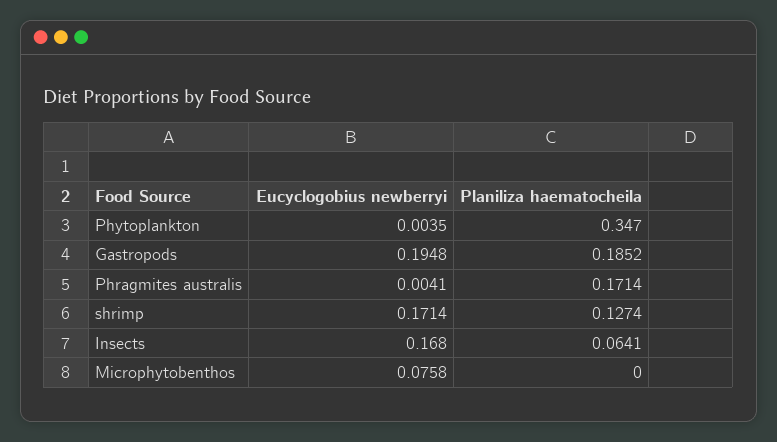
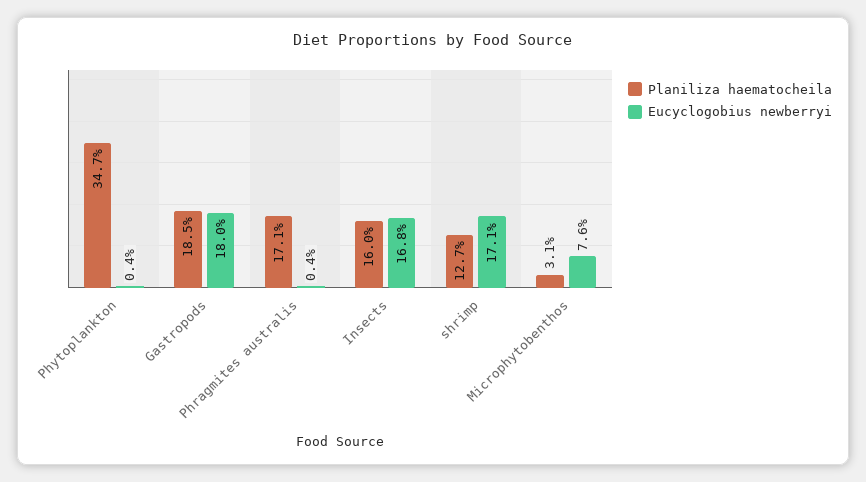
  {
    "Eucyclogobius newberryi": {
      "Phytoplankton": 0.0035,
-     "Gastropods": 0.1948,
+     "Gastropods": 0.18,
      "Phragmites australis": 0.0041,
      "shrimp": 0.1714,
      "Insects": 0.168,
      "Microphytobenthos": 0.0758
    },
    "Planiliza haematocheila": {
      "Phytoplankton": 0.347,
      "Gastropods": 0.1852,
      "Phragmites australis": 0.1714,
      "shrimp": 0.1274,
-     "Insects": 0.0641,
+     "Insects": 0.16,
-     "Microphytobenthos": 0
+     "Microphytobenthos": 0.031
    }
  }

